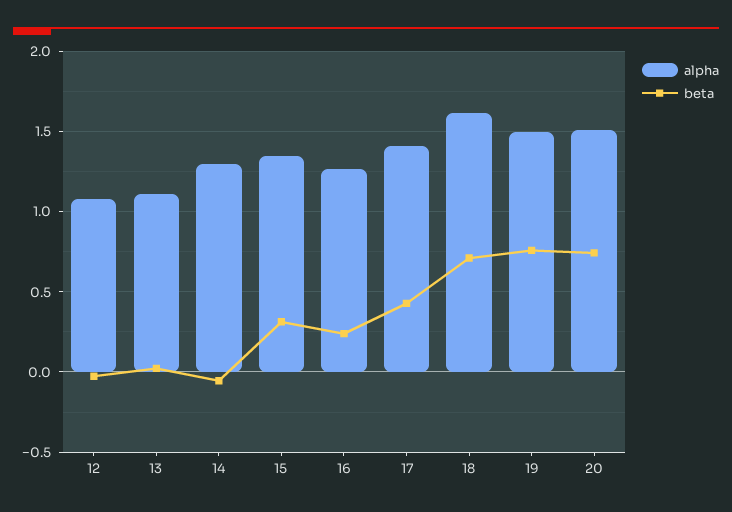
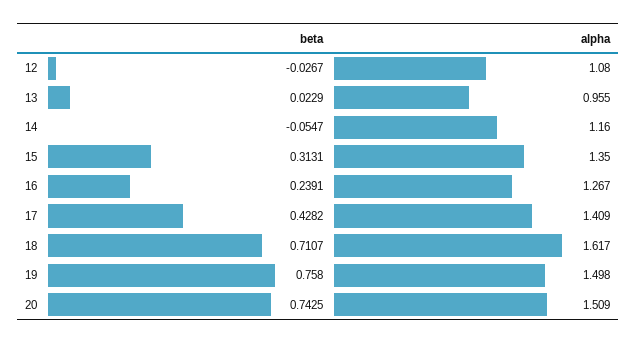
  {
    "alpha": {
      "12": 1.08,
-     "13": 1.1,
+     "13": 0.955,
-     "14": 1.3,
+     "14": 1.16,
      "15": 1.35,
      "16": 1.267,
      "17": 1.409,
      "18": 1.617,
      "19": 1.498,
      "20": 1.509
    },
    "beta": {
      "12": -0.0267,
      "13": 0.0229,
      "14": -0.0547,
      "15": 0.3131,
      "16": 0.2391,
      "17": 0.4282,
      "18": 0.7107,
      "19": 0.758,
      "20": 0.7425
    }
  }

